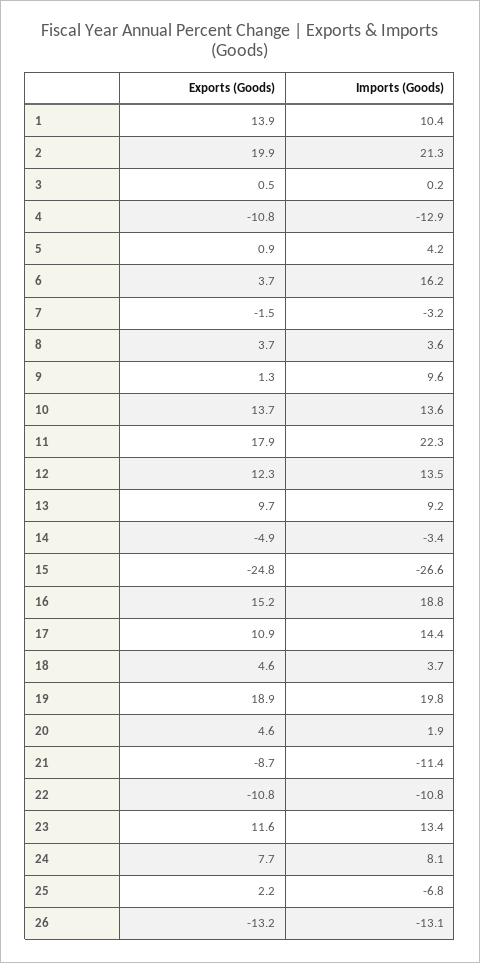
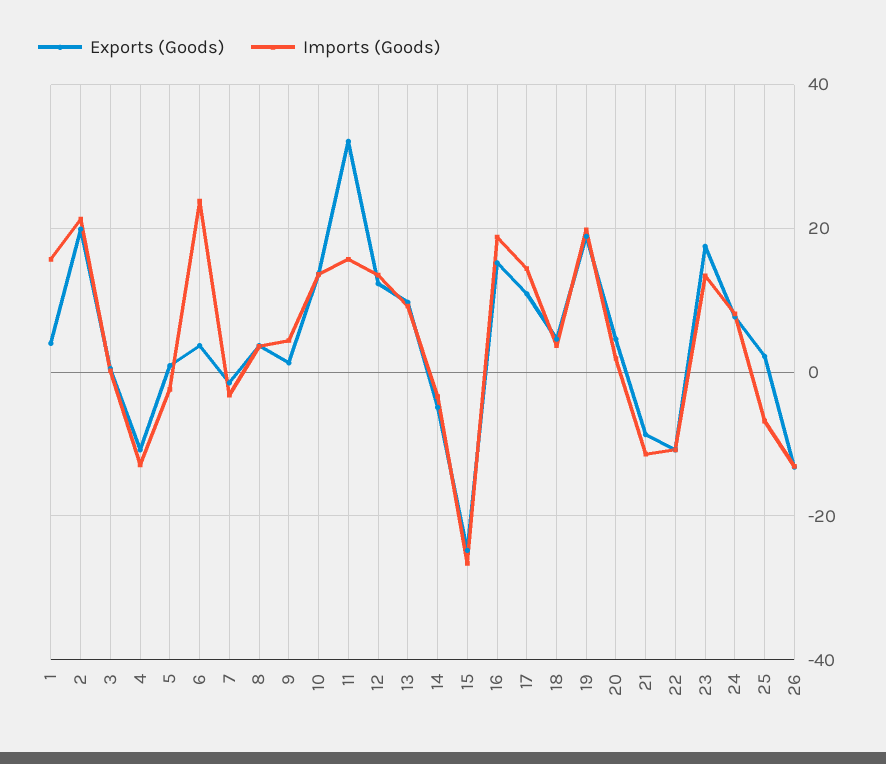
  {
    "Exports (Goods)": {
-     "1": 13.9,
+     "1": 4,
      "2": 19.9,
      "3": 0.5,
      "4": -10.8,
      "5": 0.9,
      "6": 3.7,
      "7": -1.5,
      "8": 3.7,
      "9": 1.3,
      "10": 13.7,
-     "11": 17.9,
+     "11": 32,
      "12": 12.3,
      "13": 9.7,
      "14": -4.9,
      "15": -24.8,
      "16": 15.2,
      "17": 10.9,
      "18": 4.6,
      "19": 18.9,
      "20": 4.6,
      "21": -8.7,
      "22": -10.8,
-     "23": 11.6,
+     "23": 18,
      "24": 7.7,
      "25": 2.2,
      "26": -13.2
    },
    "Imports (Goods)": {
-     "1": 10.4,
+     "1": 16,
      "2": 21.3,
      "3": 0.2,
      "4": -12.9,
-     "5": 4.2,
+     "5": -2,
-     "6": 16.2,
+     "6": 24,
      "7": -3.2,
      "8": 3.6,
-     "9": 9.6,
+     "9": 4,
      "10": 13.6,
-     "11": 22.3,
+     "11": 16,
      "12": 13.5,
      "13": 9.2,
      "14": -3.4,
      "15": -26.6,
      "16": 18.8,
      "17": 14.4,
      "18": 3.7,
      "19": 19.8,
      "20": 1.9,
      "21": -11.4,
      "22": -10.8,
      "23": 13.4,
      "24": 8.1,
      "25": -6.8,
      "26": -13.1
    }
  }

